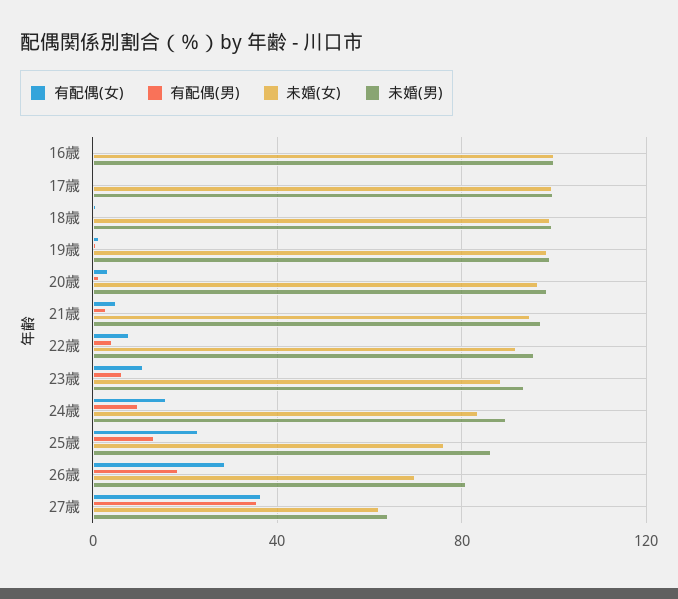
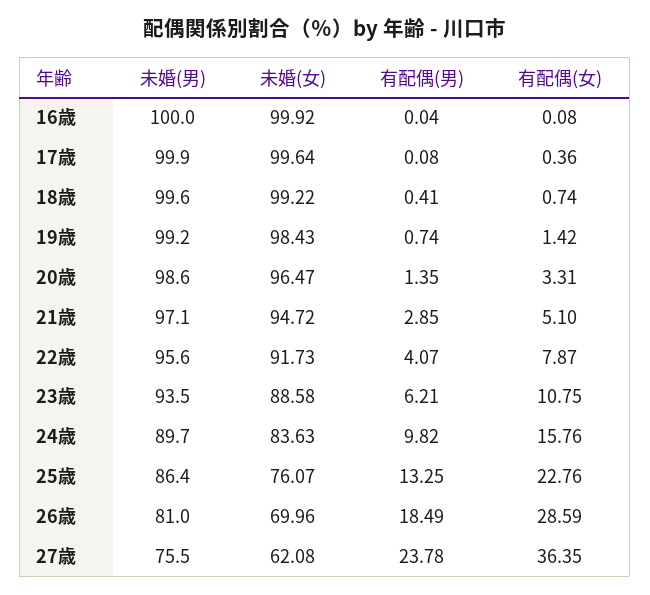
  {
    "有配偶(女)": {
      "16歳": 0.08,
      "17歳": 0.36,
      "18歳": 0.74,
      "19歳": 1.42,
      "20歳": 3.31,
      "21歳": 5.1,
      "22歳": 7.87,
      "23歳": 10.75,
      "24歳": 15.76,
      "25歳": 22.76,
      "26歳": 28.59,
      "27歳": 36.35
    },
    "有配偶(男)": {
      "16歳": 0.04,
      "17歳": 0.08,
      "18歳": 0.41,
      "19歳": 0.74,
      "20歳": 1.35,
      "21歳": 2.85,
      "22歳": 4.07,
      "23歳": 6.21,
      "24歳": 9.82,
      "25歳": 13.25,
      "26歳": 18.49,
-     "27歳": 35
+     "27歳": 23.78
    },
    "未婚(女)": {
      "16歳": 99.92,
      "17歳": 99.64,
      "18歳": 99.22,
      "19歳": 98.43,
      "20歳": 96.47,
      "21歳": 94.72,
      "22歳": 91.73,
      "23歳": 88.58,
      "24歳": 83.63,
      "25歳": 76.07,
      "26歳": 69.96,
      "27歳": 62.08
    },
    "未婚(男)": {
      "16歳": 100,
      "17歳": 99.9,
      "18歳": 99.6,
      "19歳": 99.2,
      "20歳": 98.6,
      "21歳": 97.1,
      "22歳": 95.6,
      "23歳": 93.5,
      "24歳": 89.7,
      "25歳": 86.4,
      "26歳": 81,
-     "27歳": 65
+     "27歳": 75.5
    }
  }

